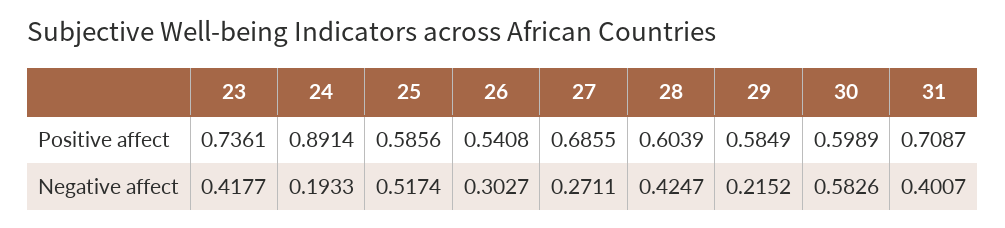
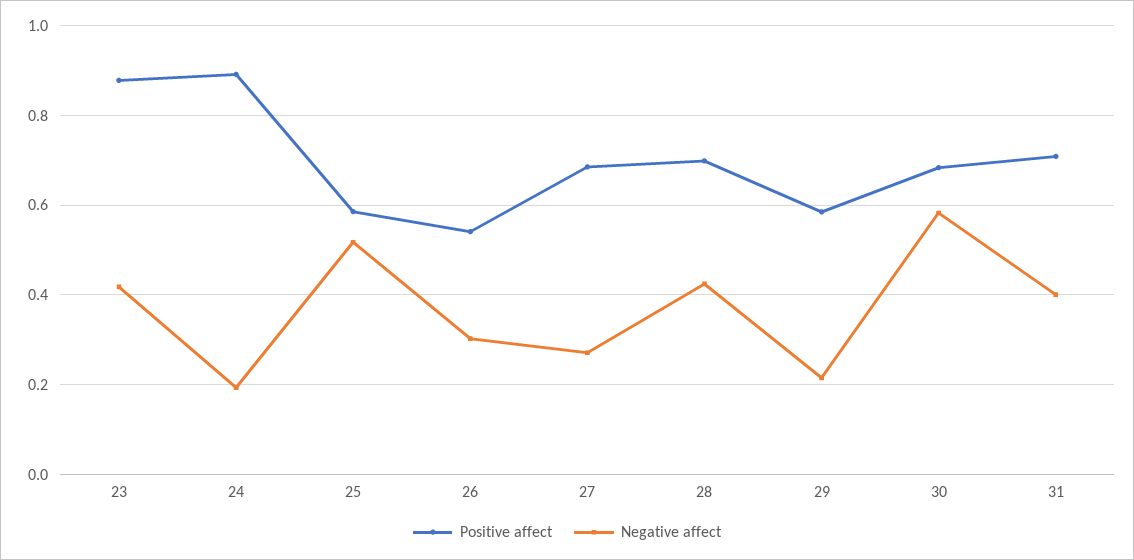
  {
    "Positive affect": {
-     "23": 0.7361,
+     "23": 0.88,
      "24": 0.8914,
      "25": 0.5856,
      "26": 0.5408,
      "27": 0.6855,
-     "28": 0.6039,
+     "28": 0.7,
      "29": 0.5849,
-     "30": 0.5989,
+     "30": 0.68,
      "31": 0.7087
    },
    "Negative affect": {
      "23": 0.4177,
      "24": 0.1933,
      "25": 0.5174,
      "26": 0.3027,
      "27": 0.2711,
      "28": 0.4247,
      "29": 0.2152,
      "30": 0.5826,
      "31": 0.4007
    }
  }

